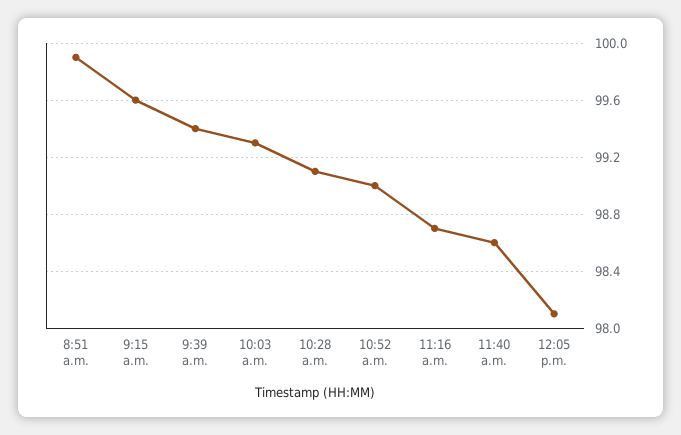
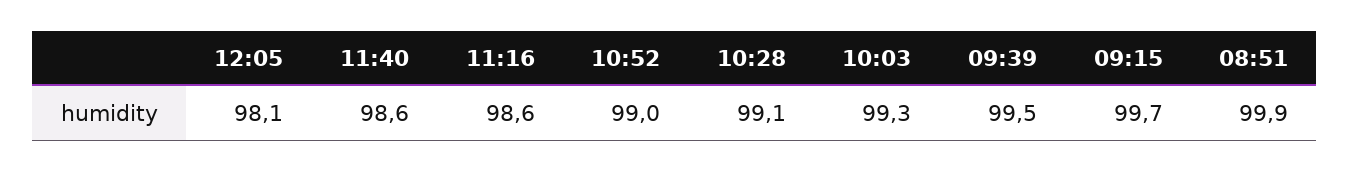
  {
    "8:51 a.m.": 99.9,
-   "9:15 a.m.": 99.6,
+   "9:15 a.m.": 99.7,
-   "9:39 a.m.": 99.4,
+   "9:39 a.m.": 99.5,
    "10:03 a.m.": 99.3,
    "10:28 a.m.": 99.1,
    "10:52 a.m.": 99,
-   "11:16 a.m.": 98.7,
+   "11:16 a.m.": 98.6,
    "11:40 a.m.": 98.6,
    "12:05 p.m.": 98.1
  }

